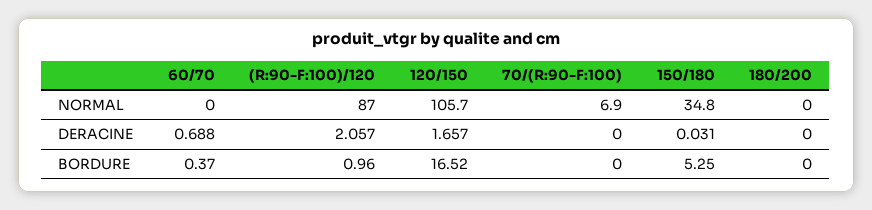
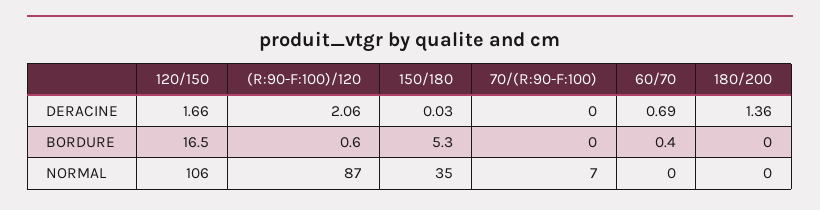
  {
    "60/70": {
      "NORMAL": 0,
      "DERACINE": 0.688,
      "BORDURE": 0.37
    },
    "(R:90-F:100)/120": {
      "NORMAL": 87,
      "DERACINE": 2.057,
-     "BORDURE": 0.96
+     "BORDURE": 0.6
    },
    "120/150": {
      "NORMAL": 105.7,
      "DERACINE": 1.657,
      "BORDURE": 16.52
    },
    "70/(R:90-F:100)": {
      "NORMAL": 6.9,
      "DERACINE": 0,
      "BORDURE": 0
    },
    "150/180": {
      "NORMAL": 34.8,
      "DERACINE": 0.031,
      "BORDURE": 5.25
    },
    "180/200": {
      "NORMAL": 0,
-     "DERACINE": 0,
+     "DERACINE": 1.36,
      "BORDURE": 0
    }
  }

